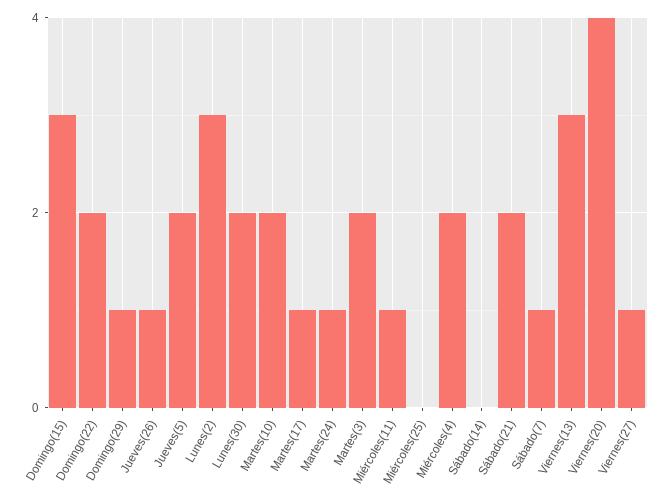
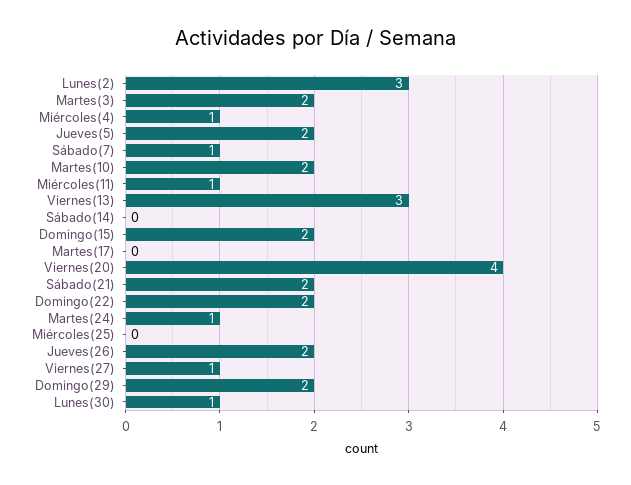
  {
-   "Domingo(15)": 3,
+   "Domingo(15)": 2,
    "Domingo(22)": 2,
-   "Domingo(29)": 1,
+   "Domingo(29)": 2,
-   "Jueves(26)": 1,
+   "Jueves(26)": 2,
    "Jueves(5)": 2,
    "Lunes(2)": 3,
-   "Lunes(30)": 2,
+   "Lunes(30)": 1,
    "Martes(10)": 2,
-   "Martes(17)": 1,
+   "Martes(17)": 0,
    "Martes(24)": 1,
    "Martes(3)": 2,
    "Miércoles(11)": 1,
    "Miércoles(25)": 0,
-   "Miércoles(4)": 2,
+   "Miércoles(4)": 1,
    "Sábado(14)": 0,
    "Sábado(21)": 2,
    "Sábado(7)": 1,
    "Viernes(13)": 3,
    "Viernes(20)": 4,
    "Viernes(27)": 1
  }

